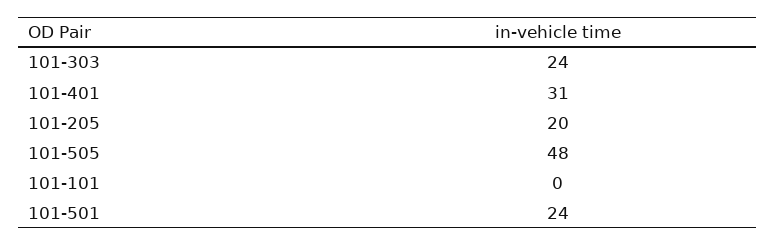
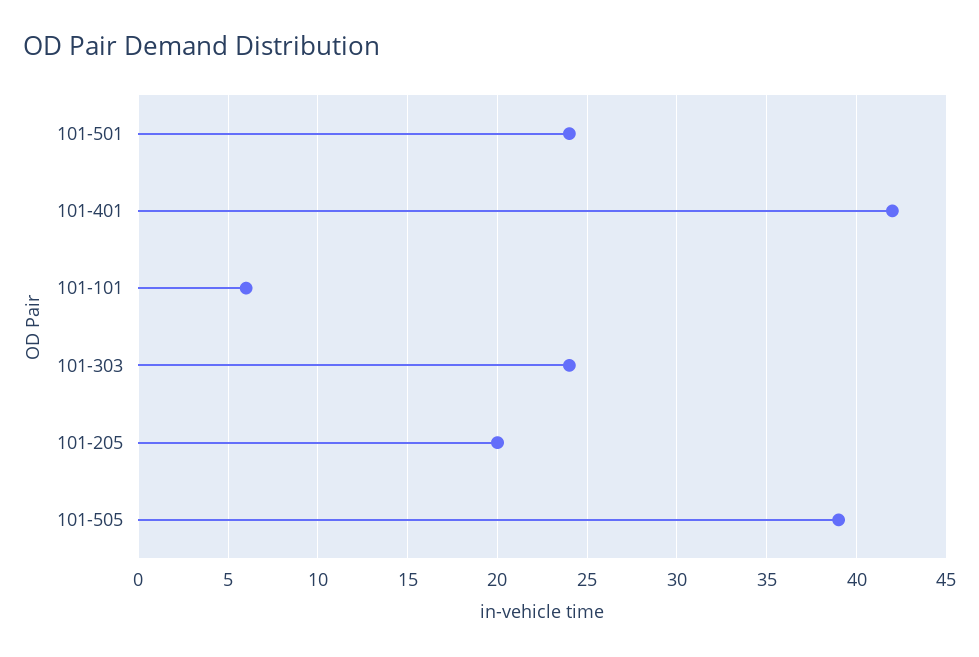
  {
    "101-303": 24,
-   "101-401": 31,
+   "101-401": 42,
    "101-205": 20,
-   "101-505": 48,
+   "101-505": 39,
-   "101-101": 0,
+   "101-101": 6,
    "101-501": 24
  }

